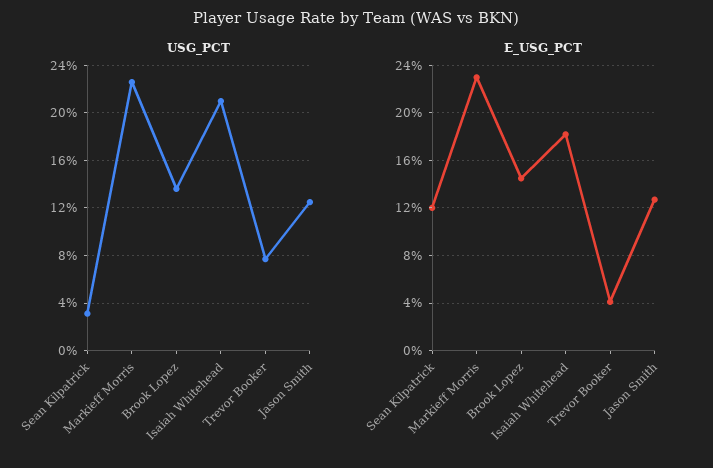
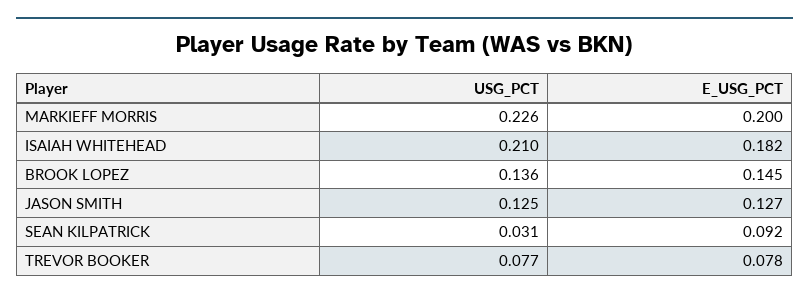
  {
    "USG_PCT": {
      "Sean Kilpatrick": 0.031,
      "Markieff Morris": 0.226,
      "Brook Lopez": 0.136,
      "Isaiah Whitehead": 0.21,
      "Trevor Booker": 0.077,
      "Jason Smith": 0.125
    },
    "E_USG_PCT": {
-     "Sean Kilpatrick": 0.12,
+     "Sean Kilpatrick": 0.092,
-     "Markieff Morris": 0.23,
+     "Markieff Morris": 0.2,
      "Brook Lopez": 0.145,
      "Isaiah Whitehead": 0.182,
-     "Trevor Booker": 0.04,
+     "Trevor Booker": 0.078,
      "Jason Smith": 0.127
    }
  }

